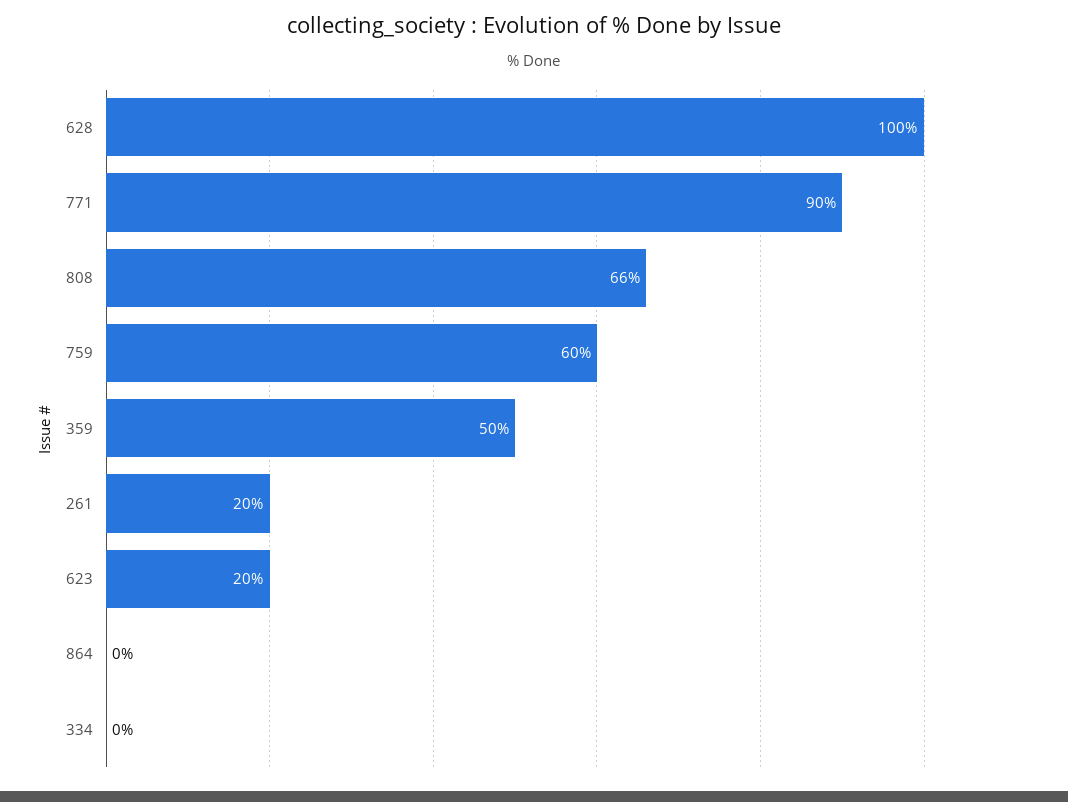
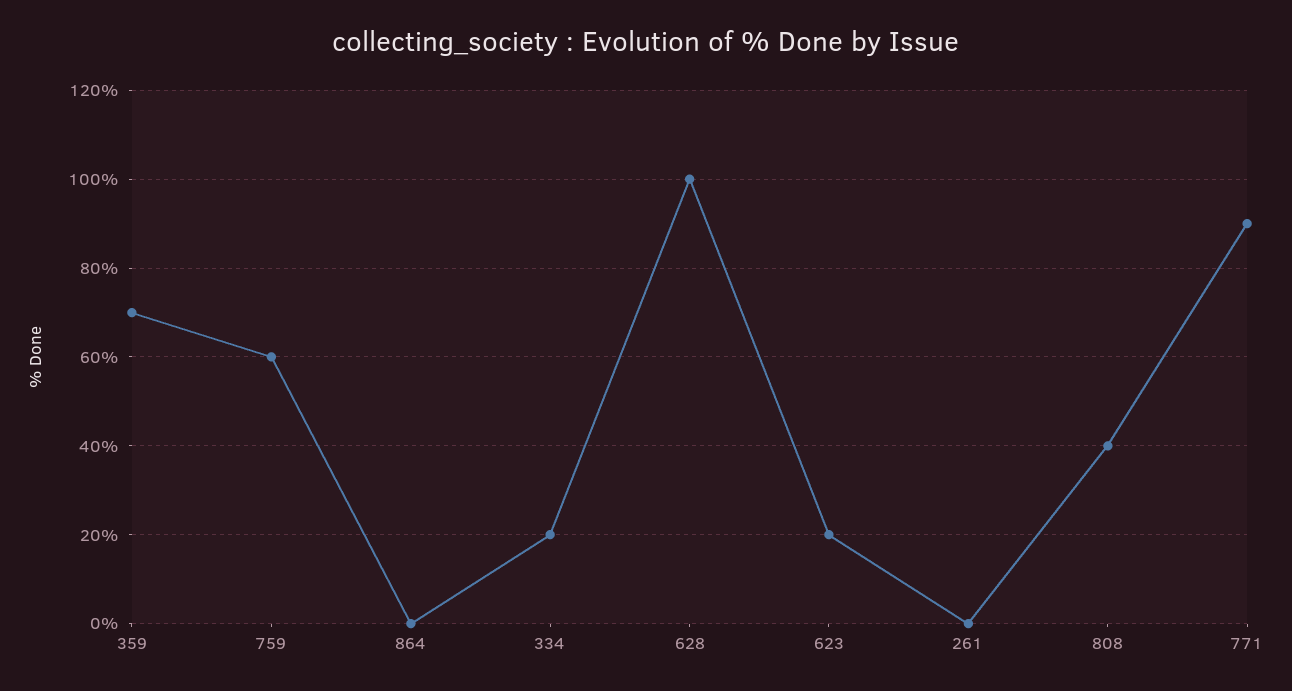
  {
    "628": 100,
    "771": 90,
-   "808": 66,
+   "808": 40,
    "759": 60,
-   "359": 50,
+   "359": 70,
-   "261": 20,
+   "261": 0,
    "623": 20,
    "864": 0,
-   "334": 0
+   "334": 20
  }

